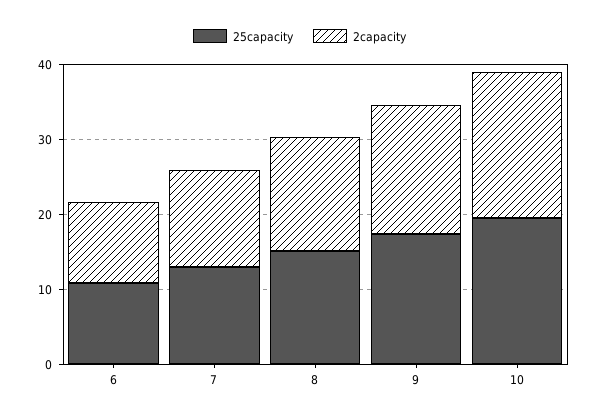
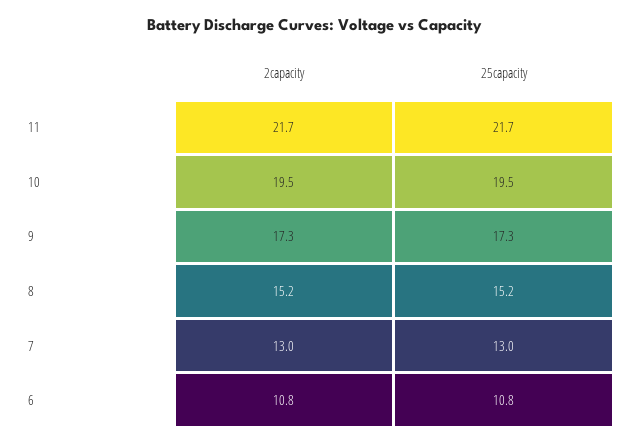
  {
    "25capacity": {
      "6": 10.8,
      "7": 13,
      "8": 15.2,
      "9": 17.3,
-     "10": 19.5
+     "10": 19.5,
+     "11": 21.7
    },
    "2capacity": {
      "6": 10.8,
      "7": 13,
      "8": 15.2,
      "9": 17.3,
-     "10": 19.5
+     "10": 19.5,
+     "11": 21.7
    }
  }

